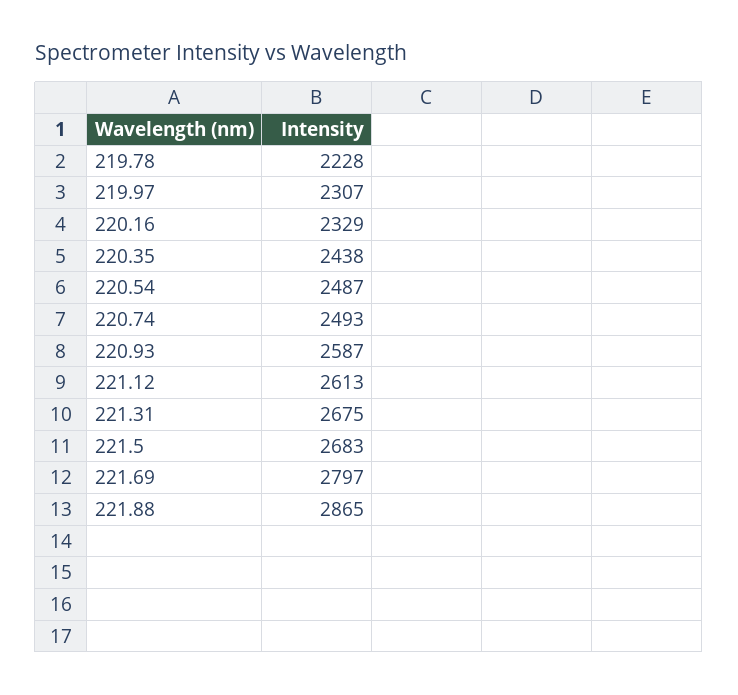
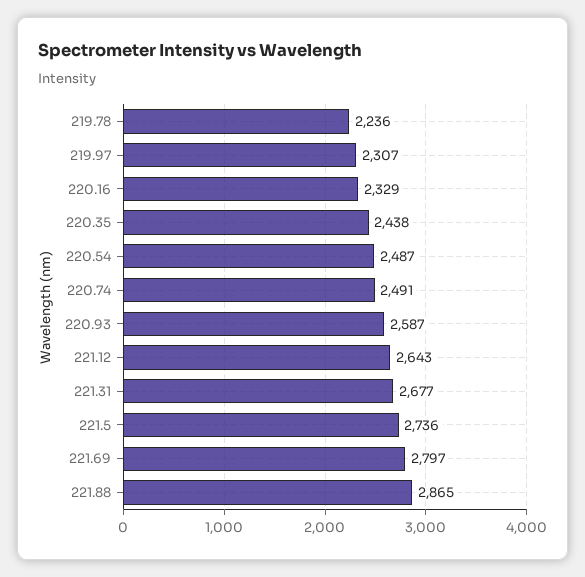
  {
-   "219.78": 2228,
+   "219.78": 2236,
    "219.97": 2307,
    "220.16": 2329,
    "220.35": 2438,
    "220.54": 2487,
-   "220.74": 2493,
+   "220.74": 2491,
    "220.93": 2587,
-   "221.12": 2613,
+   "221.12": 2643,
-   "221.31": 2675,
+   "221.31": 2677,
-   "221.5": 2683,
+   "221.5": 2736,
    "221.69": 2797,
    "221.88": 2865
  }

